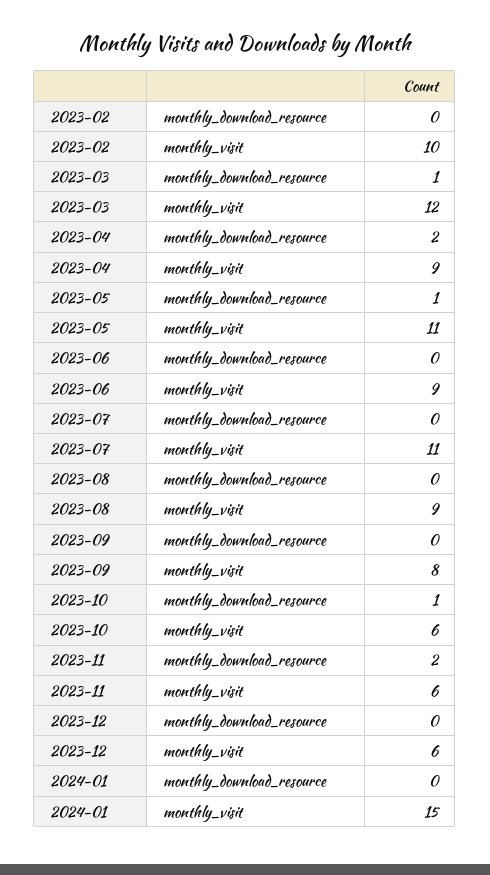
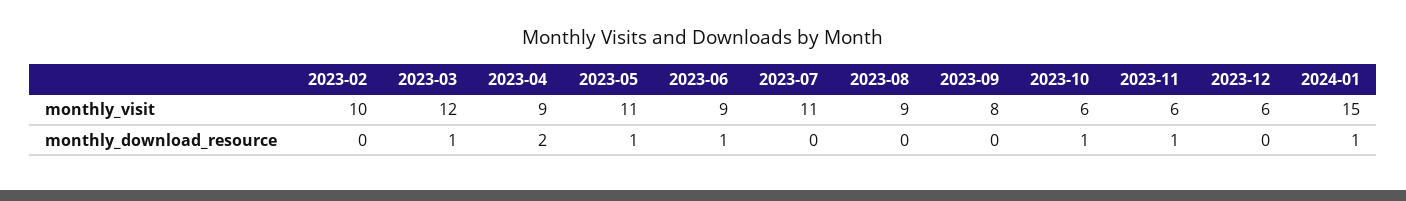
  {
    "2023-02": {
      "monthly_download_resource": 0,
      "monthly_visit": 10
    },
    "2023-03": {
      "monthly_download_resource": 1,
      "monthly_visit": 12
    },
    "2023-04": {
      "monthly_download_resource": 2,
      "monthly_visit": 9
    },
    "2023-05": {
      "monthly_download_resource": 1,
      "monthly_visit": 11
    },
    "2023-06": {
-     "monthly_download_resource": 0,
+     "monthly_download_resource": 1,
      "monthly_visit": 9
    },
    "2023-07": {
      "monthly_download_resource": 0,
      "monthly_visit": 11
    },
    "2023-08": {
      "monthly_download_resource": 0,
      "monthly_visit": 9
    },
    "2023-09": {
      "monthly_download_resource": 0,
      "monthly_visit": 8
    },
    "2023-10": {
      "monthly_download_resource": 1,
      "monthly_visit": 6
    },
    "2023-11": {
-     "monthly_download_resource": 2,
+     "monthly_download_resource": 1,
      "monthly_visit": 6
    },
    "2023-12": {
      "monthly_download_resource": 0,
      "monthly_visit": 6
    },
    "2024-01": {
-     "monthly_download_resource": 0,
+     "monthly_download_resource": 1,
      "monthly_visit": 15
    }
  }

